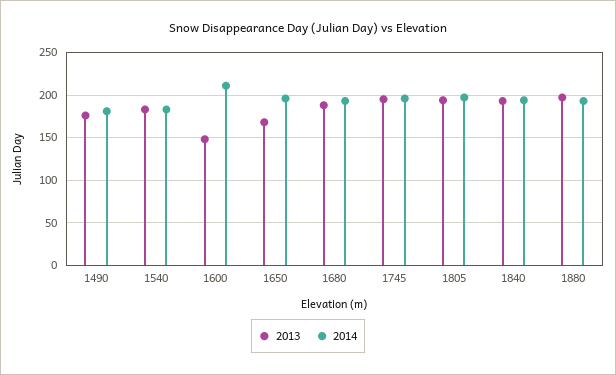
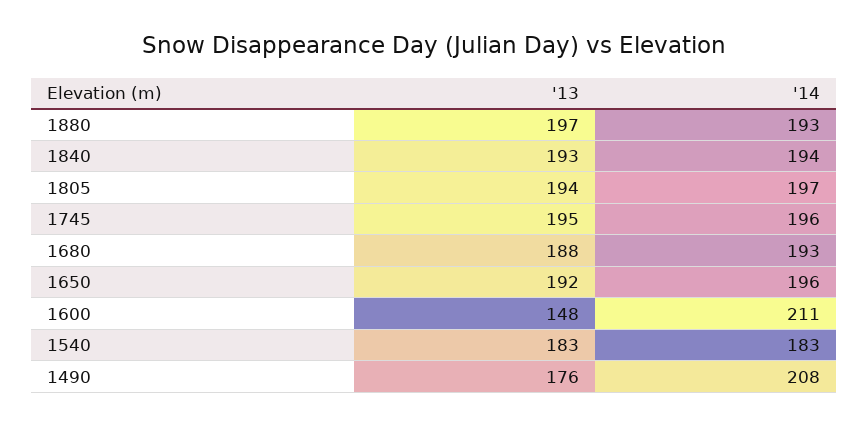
  {
    "2013": {
      "1490": 176,
      "1540": 183,
      "1600": 148,
-     "1650": 170,
+     "1650": 192,
      "1680": 188,
      "1745": 195,
      "1805": 194,
      "1840": 193,
      "1880": 197
    },
    "2014": {
-     "1490": 180,
+     "1490": 208,
      "1540": 183,
      "1600": 211,
      "1650": 196,
      "1680": 193,
      "1745": 196,
      "1805": 197,
      "1840": 194,
      "1880": 193
    }
  }

